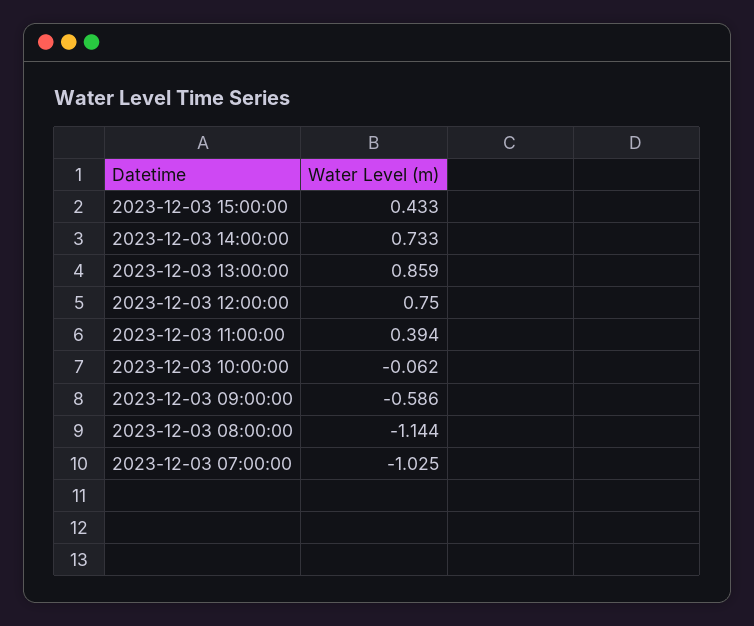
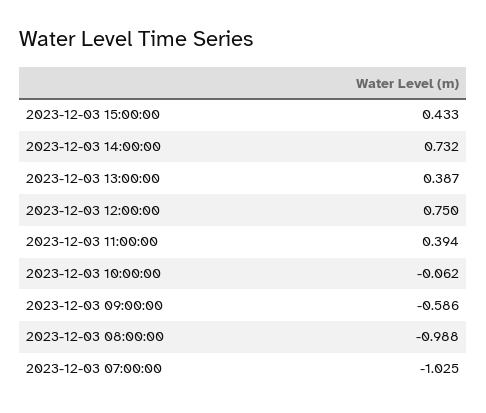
  {
    "2023-12-03 15:00:00": 0.433,
-   "2023-12-03 14:00:00": 0.733,
+   "2023-12-03 14:00:00": 0.732,
-   "2023-12-03 13:00:00": 0.859,
+   "2023-12-03 13:00:00": 0.387,
    "2023-12-03 12:00:00": 0.75,
    "2023-12-03 11:00:00": 0.394,
    "2023-12-03 10:00:00": -0.062,
    "2023-12-03 09:00:00": -0.586,
-   "2023-12-03 08:00:00": -1.144,
+   "2023-12-03 08:00:00": -0.988,
    "2023-12-03 07:00:00": -1.025
  }

